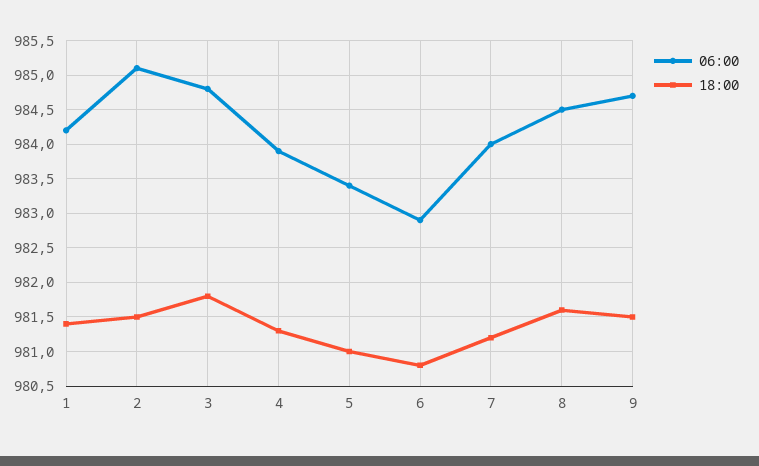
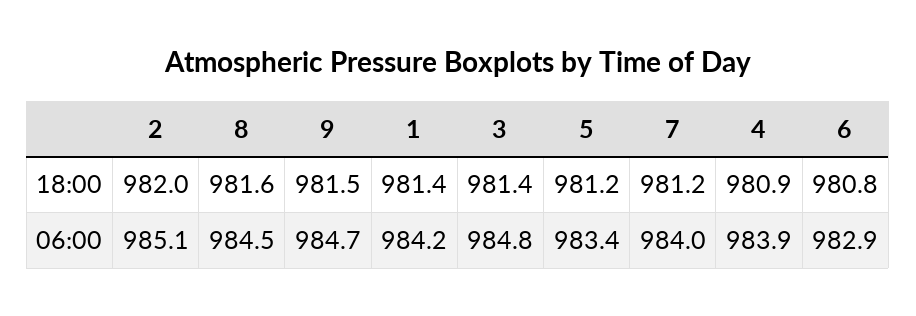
  {
    "06:00": {
      "1": 984.2,
      "2": 985.1,
      "3": 984.8,
      "4": 983.9,
      "5": 983.4,
      "6": 982.9,
      "7": 984,
      "8": 984.5,
      "9": 984.7
    },
    "18:00": {
      "1": 981.4,
-     "2": 981.5,
+     "2": 982,
-     "3": 981.8,
+     "3": 981.4,
-     "4": 981.3,
+     "4": 980.9,
-     "5": 981,
+     "5": 981.2,
      "6": 980.8,
      "7": 981.2,
      "8": 981.6,
      "9": 981.5
    }
  }

